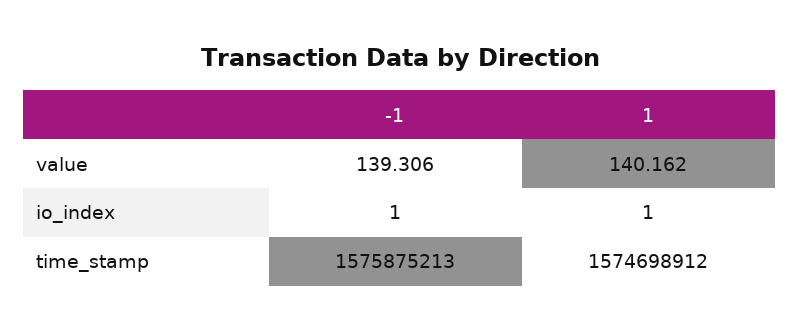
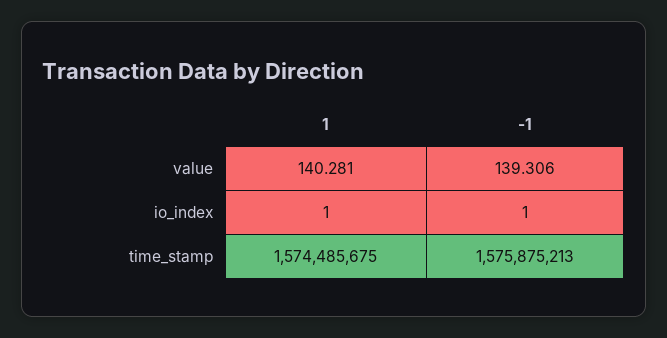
  {
    "-1": {
      "value": 139.306,
      "io_index": 1,
      "time_stamp": 1575875213
    },
    "1": {
-     "value": 140.162,
+     "value": 140.281,
      "io_index": 1,
-     "time_stamp": 1574698912
+     "time_stamp": 1574485675
    }
  }

